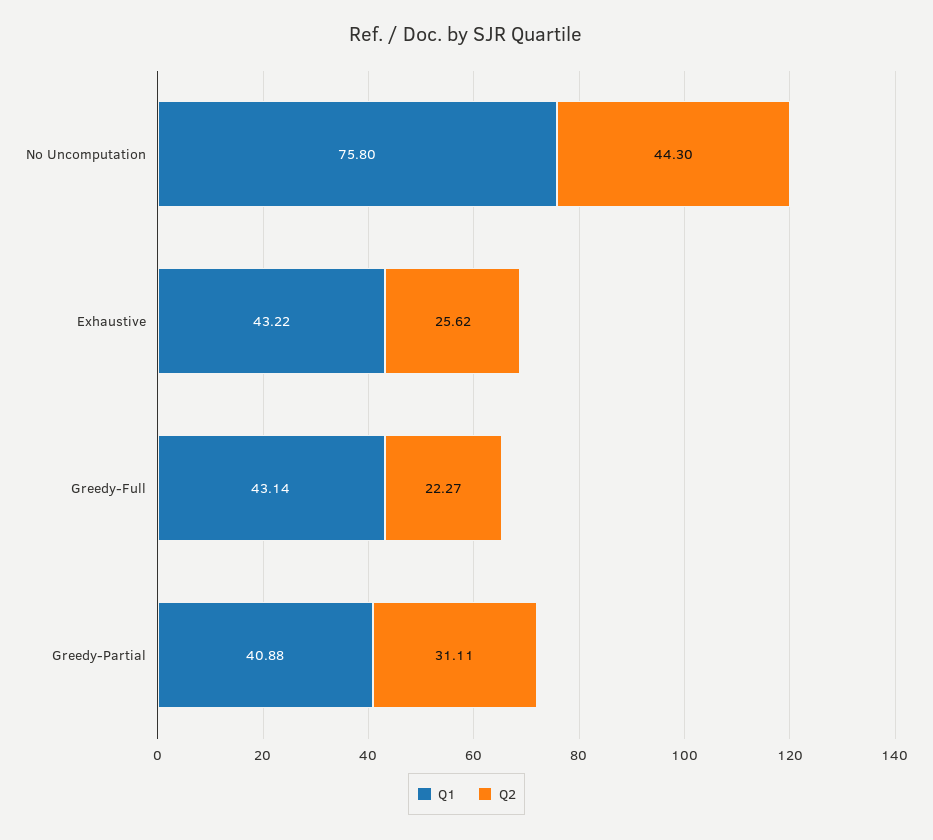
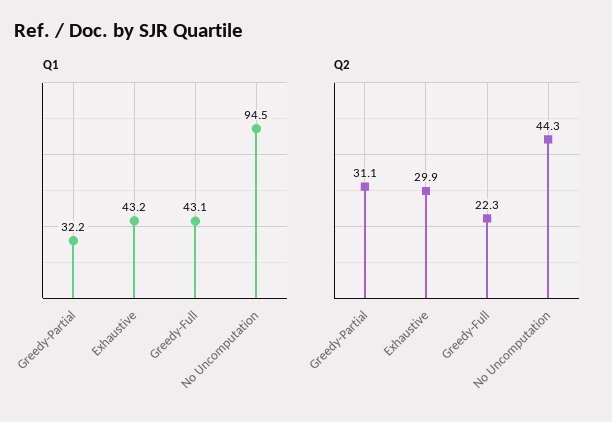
  {
    "Q1": {
-     "No Uncomputation": 75.8,
+     "No Uncomputation": 94.5,
      "Exhaustive": 43.22,
      "Greedy-Full": 43.14,
-     "Greedy-Partial": 40.88
+     "Greedy-Partial": 32.2
    },
    "Q2": {
      "No Uncomputation": 44.3,
-     "Exhaustive": 25.62,
+     "Exhaustive": 29.9,
      "Greedy-Full": 22.27,
      "Greedy-Partial": 31.11
    }
  }

